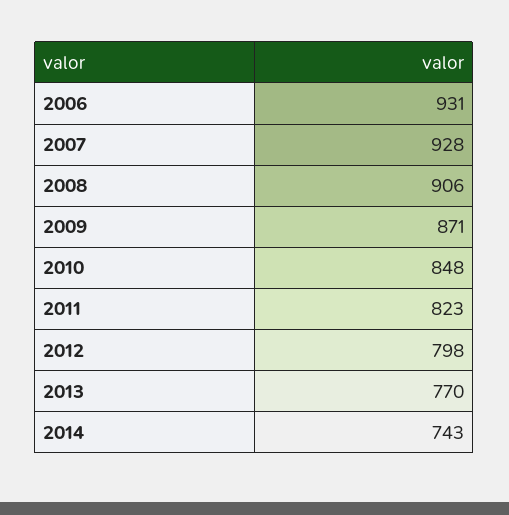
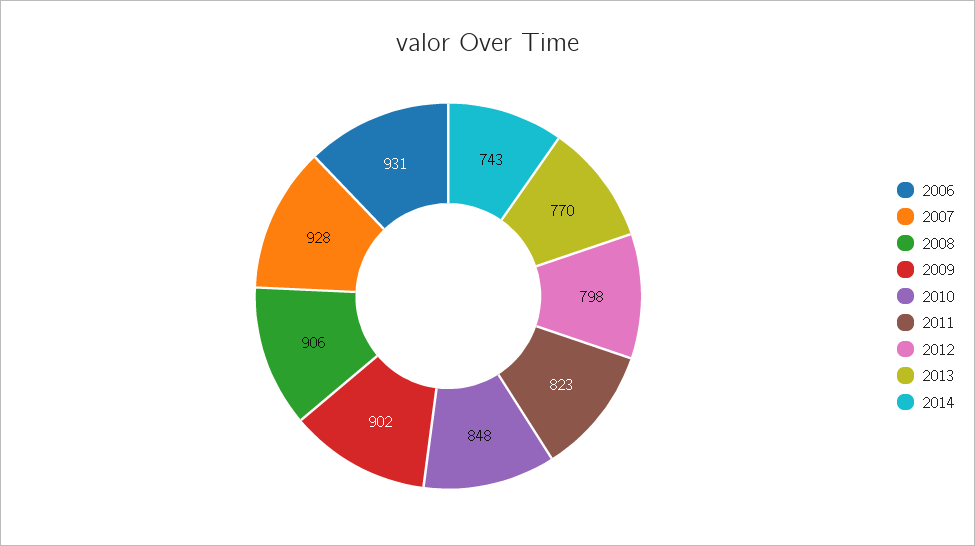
  {
    "2006": 931,
    "2007": 928,
    "2008": 906,
-   "2009": 871,
+   "2009": 902,
    "2010": 848,
    "2011": 823,
    "2012": 798,
    "2013": 770,
    "2014": 743
  }

